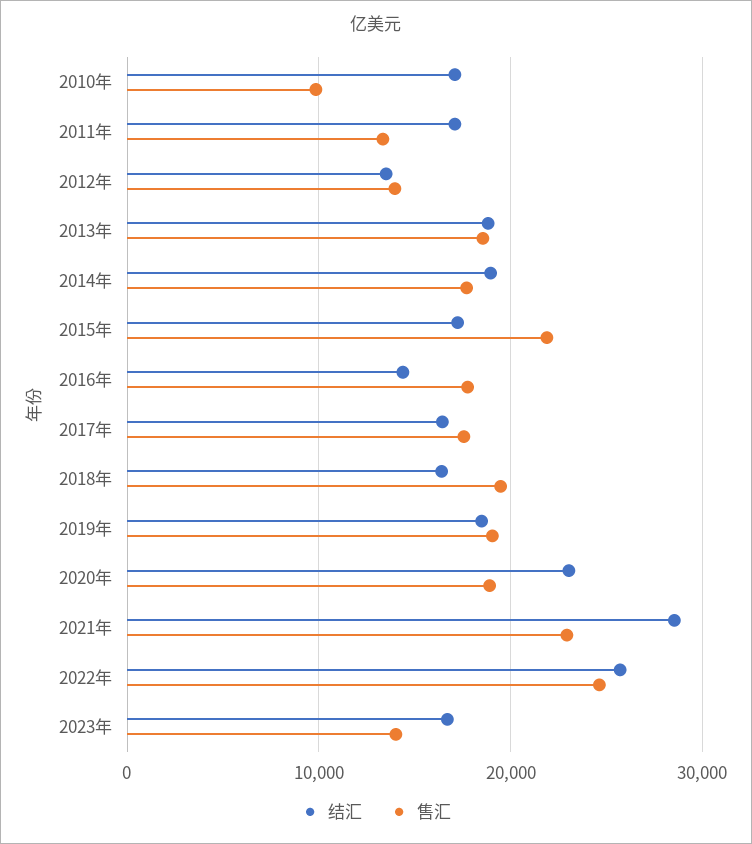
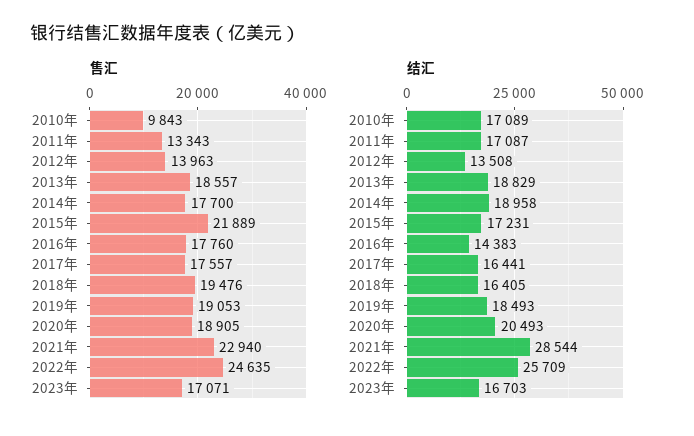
  {
    "结汇": {
      "2010年": 17089,
      "2011年": 17087,
      "2012年": 13508,
      "2013年": 18829,
      "2014年": 18958,
      "2015年": 17231,
      "2016年": 14383,
      "2017年": 16441,
      "2018年": 16405,
      "2019年": 18493,
-     "2020年": 23000,
+     "2020年": 20493,
      "2021年": 28544,
      "2022年": 25709,
      "2023年": 16703
    },
    "售汇": {
      "2010年": 9843,
      "2011年": 13343,
      "2012年": 13963,
      "2013年": 18557,
      "2014年": 17700,
      "2015年": 21889,
      "2016年": 17760,
      "2017年": 17557,
      "2018年": 19476,
      "2019年": 19053,
      "2020年": 18905,
      "2021年": 22940,
      "2022年": 24635,
-     "2023年": 14000
+     "2023年": 17071
    }
  }

